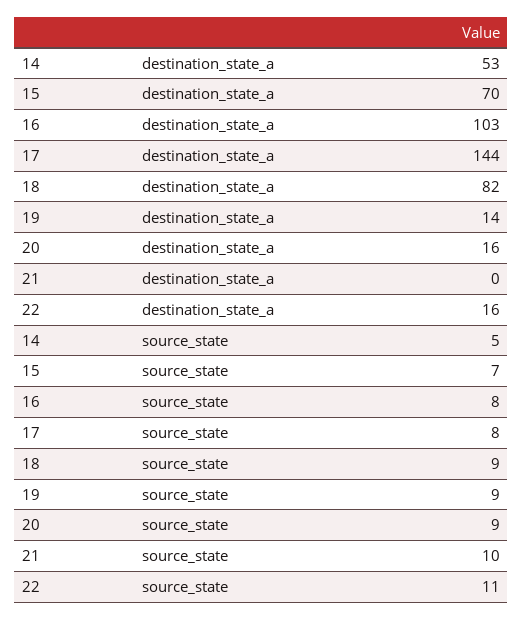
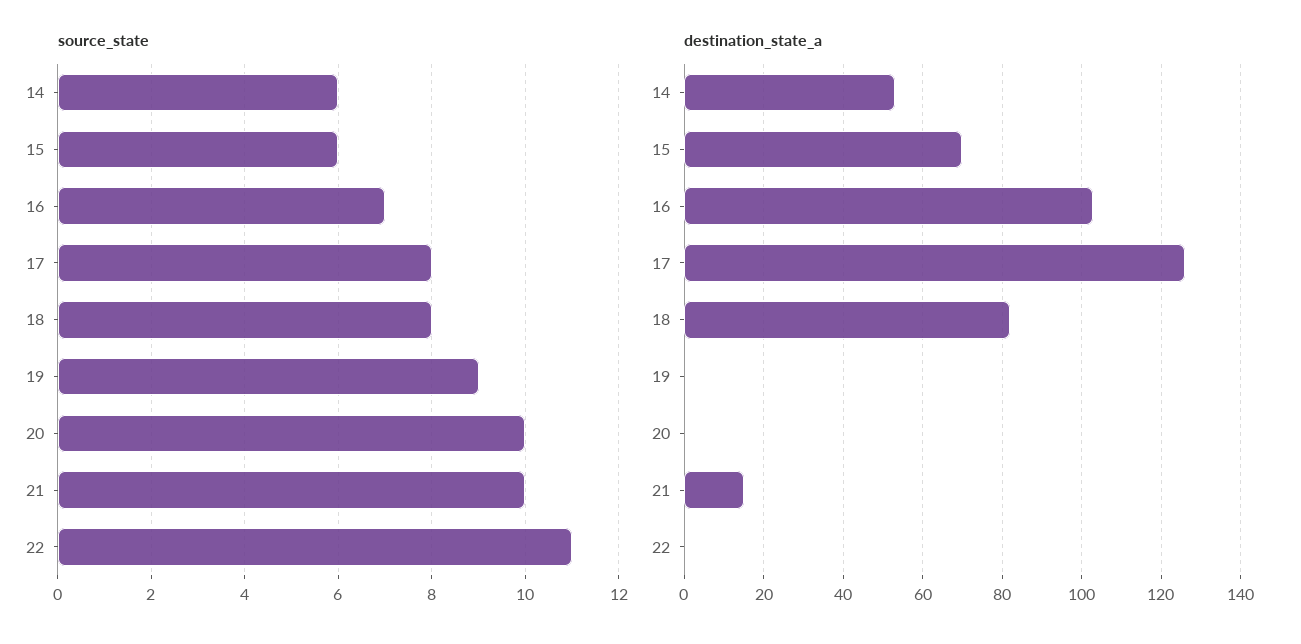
  {
    "destination_state_a": {
      "14": 53,
      "15": 70,
      "16": 103,
-     "17": 144,
+     "17": 125,
      "18": 82,
-     "19": 14,
+     "19": 0,
-     "20": 16,
+     "20": 0,
-     "21": 0,
+     "21": 15,
-     "22": 16
+     "22": 0
    },
    "source_state": {
-     "14": 5,
+     "14": 6,
-     "15": 7,
+     "15": 6,
-     "16": 8,
+     "16": 7,
      "17": 8,
-     "18": 9,
+     "18": 8,
      "19": 9,
-     "20": 9,
+     "20": 10,
      "21": 10,
      "22": 11
    }
  }

